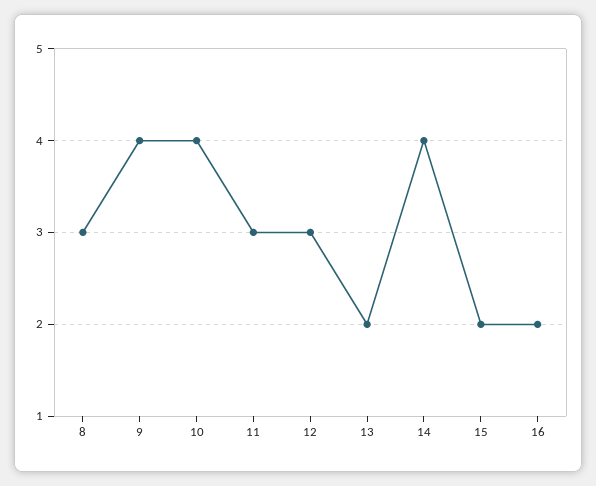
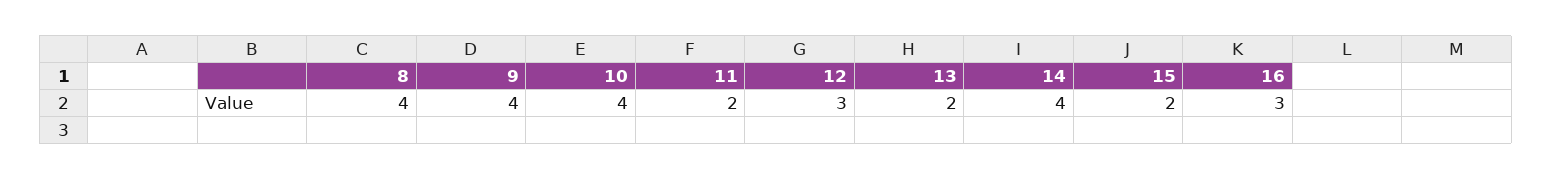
  {
-   "8": 3,
+   "8": 4,
    "9": 4,
    "10": 4,
-   "11": 3,
+   "11": 2,
    "12": 3,
    "13": 2,
    "14": 4,
    "15": 2,
-   "16": 2
+   "16": 3
  }

